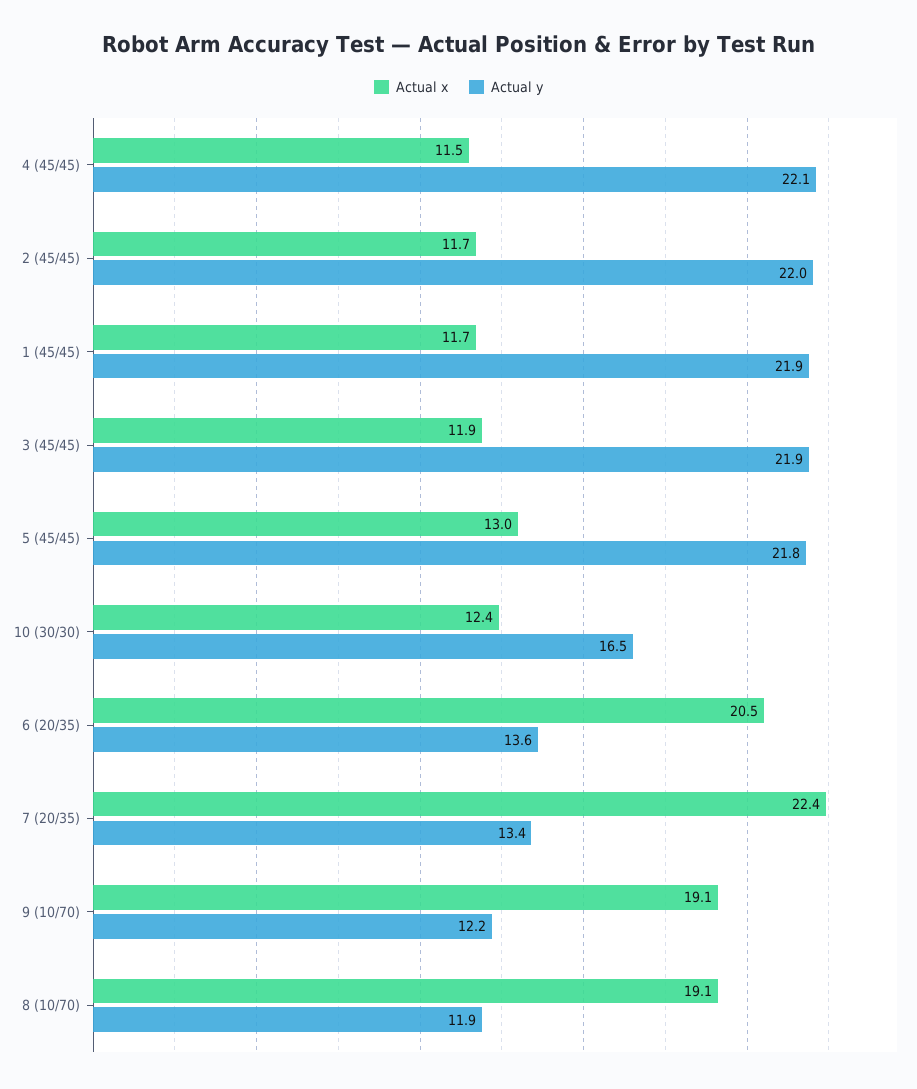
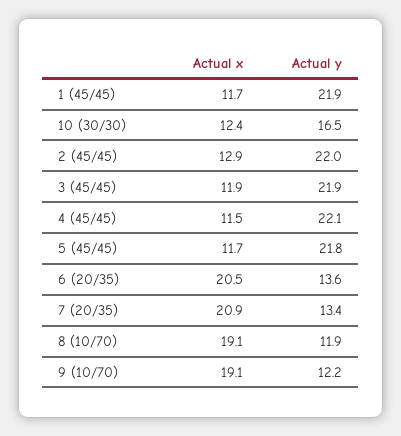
  {
    "Actual x": {
      "4 (45/45)": 11.5,
-     "2 (45/45)": 11.7,
+     "2 (45/45)": 12.9,
      "1 (45/45)": 11.7,
      "3 (45/45)": 11.9,
-     "5 (45/45)": 13,
+     "5 (45/45)": 11.7,
      "10 (30/30)": 12.4,
      "6 (20/35)": 20.5,
-     "7 (20/35)": 22.4,
+     "7 (20/35)": 20.9,
      "9 (10/70)": 19.1,
      "8 (10/70)": 19.1
    },
    "Actual y": {
      "4 (45/45)": 22.1,
      "2 (45/45)": 22,
      "1 (45/45)": 21.9,
      "3 (45/45)": 21.9,
      "5 (45/45)": 21.8,
      "10 (30/30)": 16.5,
      "6 (20/35)": 13.6,
      "7 (20/35)": 13.4,
      "9 (10/70)": 12.2,
      "8 (10/70)": 11.9
    }
  }

